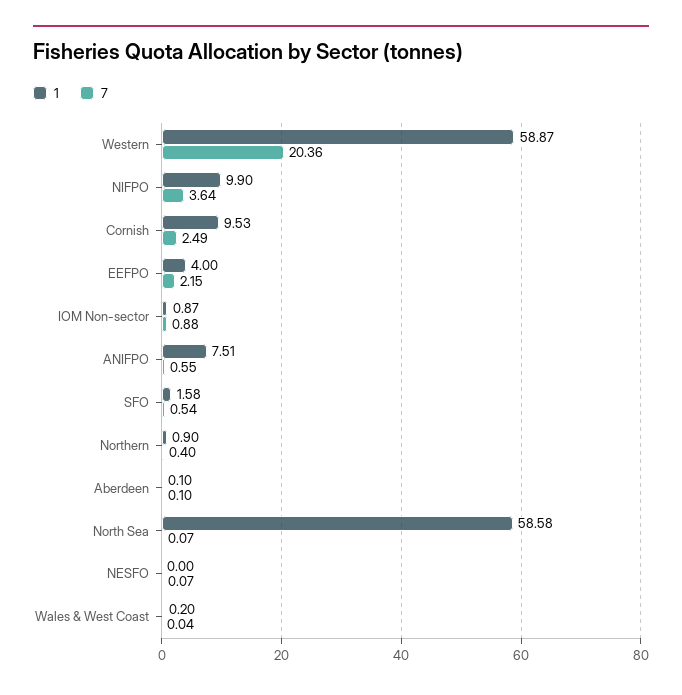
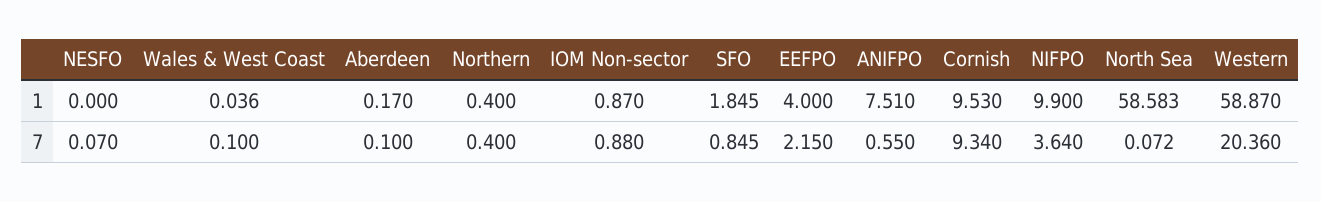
  {
    "1": {
      "Western": 58.87,
      "NIFPO": 9.9,
      "Cornish": 9.53,
      "EEFPO": 4,
      "IOM Non-sector": 0.87,
      "ANIFPO": 7.51,
-     "SFO": 1.58,
+     "SFO": 1.845,
-     "Northern": 0.9,
+     "Northern": 0.4,
-     "Aberdeen": 0.1,
+     "Aberdeen": 0.17,
      "North Sea": 58.583,
      "NESFO": 0,
-     "Wales & West Coast": 0.2
+     "Wales & West Coast": 0.036
    },
    "7": {
      "Western": 20.36,
      "NIFPO": 3.64,
-     "Cornish": 2.49,
+     "Cornish": 9.34,
      "EEFPO": 2.15,
      "IOM Non-sector": 0.88,
      "ANIFPO": 0.55,
-     "SFO": 0.54,
+     "SFO": 0.845,
      "Northern": 0.4,
      "Aberdeen": 0.1,
      "North Sea": 0.072,
      "NESFO": 0.07,
-     "Wales & West Coast": 0.04
+     "Wales & West Coast": 0.1
    }
  }

